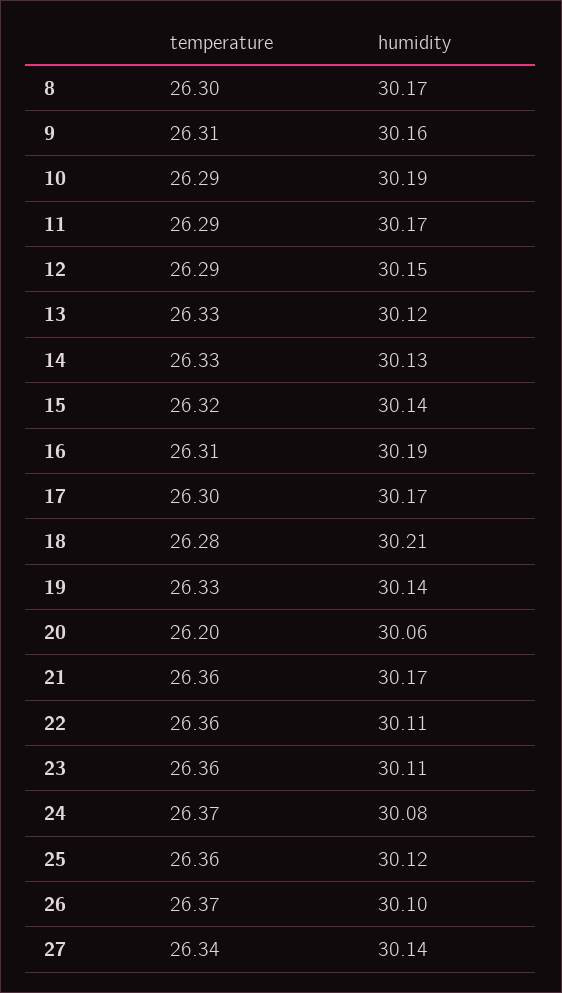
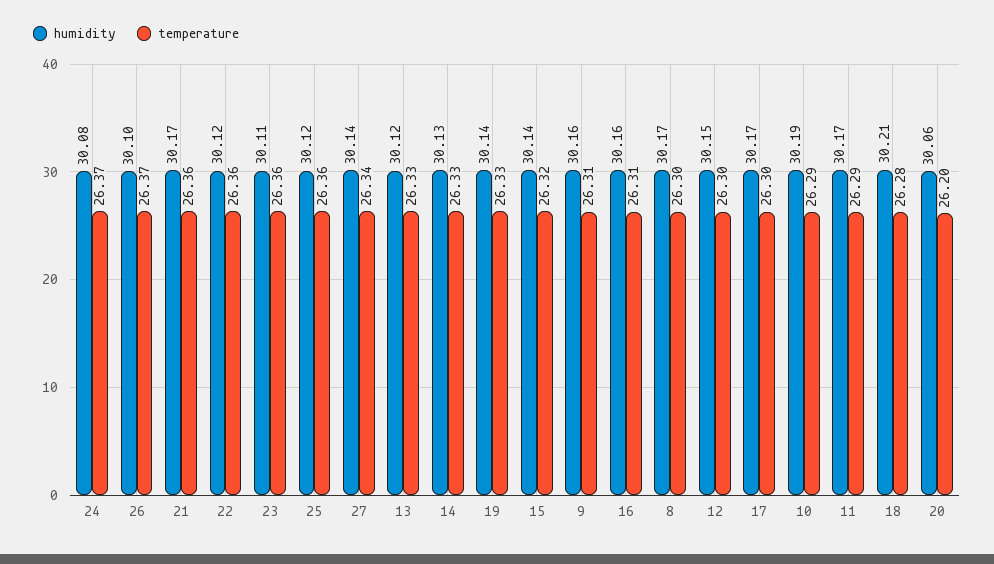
  {
    "temperature": {
      "8": 26.3,
      "9": 26.31,
      "10": 26.29,
      "11": 26.29,
-     "12": 26.29,
+     "12": 26.3,
      "13": 26.33,
      "14": 26.33,
      "15": 26.32,
      "16": 26.31,
      "17": 26.3,
      "18": 26.28,
      "19": 26.33,
      "20": 26.2,
      "21": 26.36,
      "22": 26.36,
      "23": 26.36,
      "24": 26.37,
      "25": 26.36,
      "26": 26.37,
      "27": 26.34
    },
    "humidity": {
      "8": 30.17,
      "9": 30.16,
      "10": 30.19,
      "11": 30.17,
      "12": 30.15,
      "13": 30.12,
      "14": 30.13,
      "15": 30.14,
-     "16": 30.19,
+     "16": 30.16,
      "17": 30.17,
      "18": 30.21,
      "19": 30.14,
      "20": 30.06,
      "21": 30.17,
-     "22": 30.11,
+     "22": 30.12,
      "23": 30.11,
      "24": 30.08,
      "25": 30.12,
      "26": 30.1,
      "27": 30.14
    }
  }

